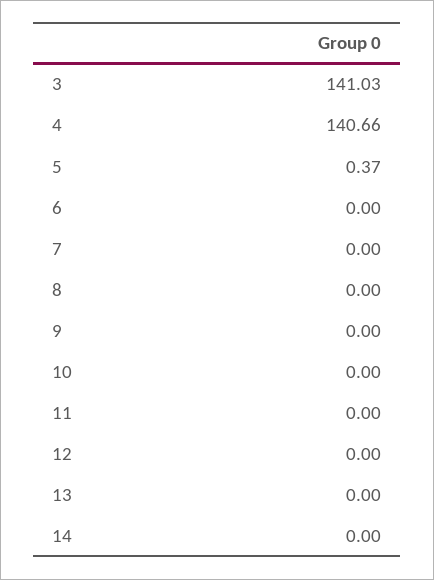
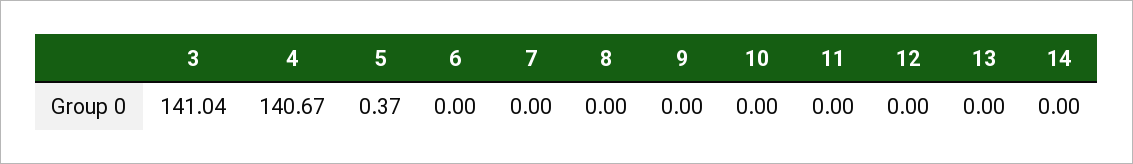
  {
-   "3": 141.03,
+   "3": 141.04,
-   "4": 140.66,
+   "4": 140.67,
    "5": 0.37,
    "6": 0,
    "7": 0,
    "8": 0,
    "9": 0,
    "10": 0,
    "11": 0,
    "12": 0,
    "13": 0,
    "14": 0
  }

